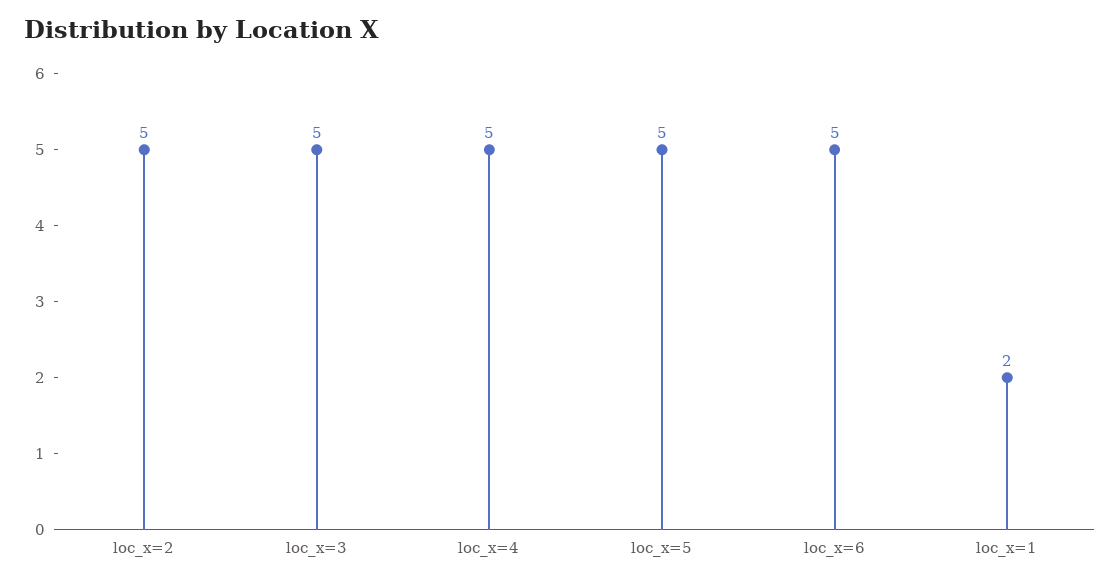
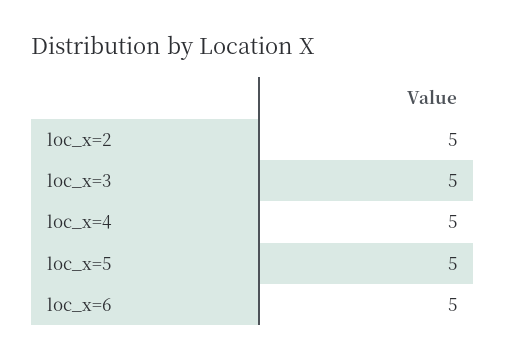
  {
    "loc_x=2": 5,
    "loc_x=3": 5,
    "loc_x=4": 5,
    "loc_x=5": 5,
-   "loc_x=6": 5,
+   "loc_x=6": 5
-   "loc_x=1": 2
  }

